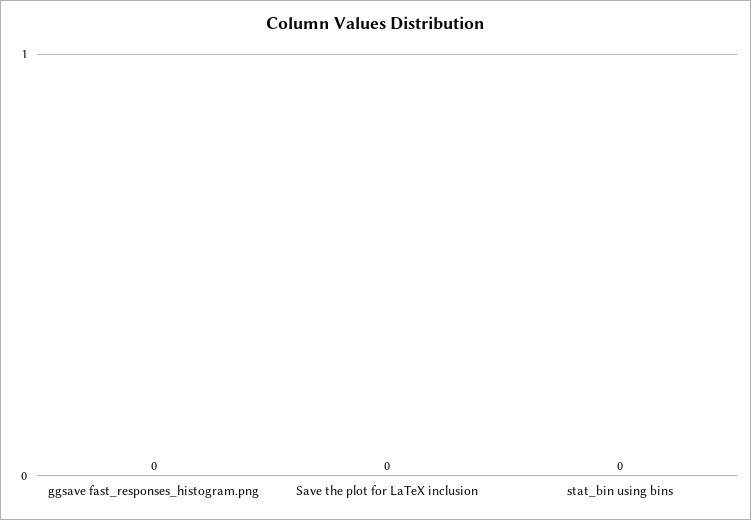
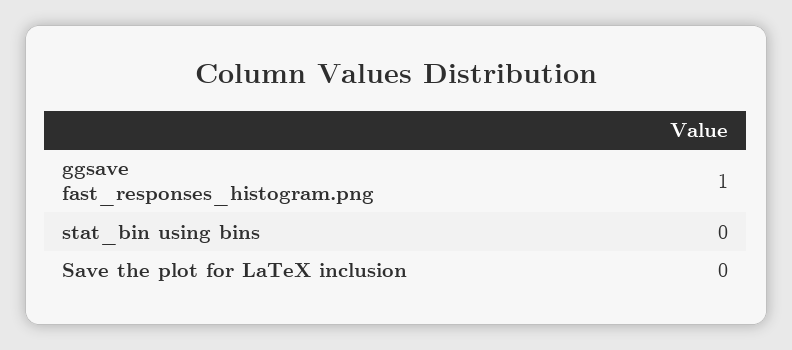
  {
-   "ggsave fast_responses_histogram.png": 0,
+   "ggsave fast_responses_histogram.png": 1,
    "Save the plot for LaTeX inclusion": 0,
    "stat_bin using bins": 0
  }

